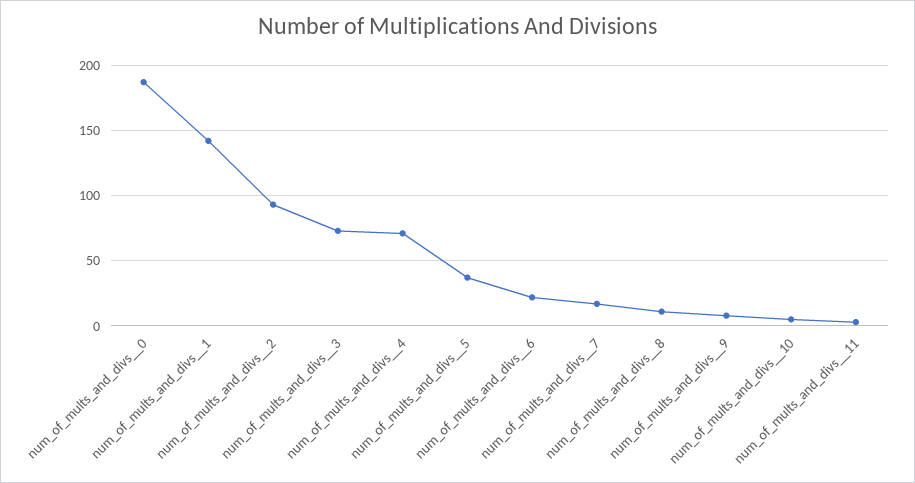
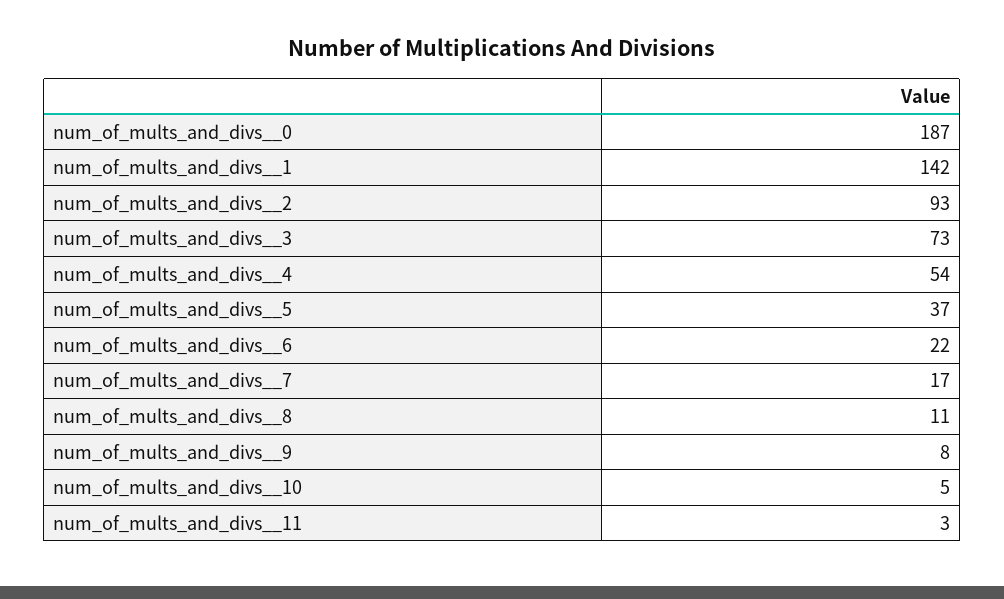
  {
    "num_of_mults_and_divs__0": 187,
    "num_of_mults_and_divs__1": 142,
    "num_of_mults_and_divs__2": 93,
    "num_of_mults_and_divs__3": 73,
-   "num_of_mults_and_divs__4": 70,
+   "num_of_mults_and_divs__4": 54,
    "num_of_mults_and_divs__5": 37,
    "num_of_mults_and_divs__6": 22,
    "num_of_mults_and_divs__7": 17,
    "num_of_mults_and_divs__8": 11,
    "num_of_mults_and_divs__9": 8,
    "num_of_mults_and_divs__10": 5,
    "num_of_mults_and_divs__11": 3
  }

